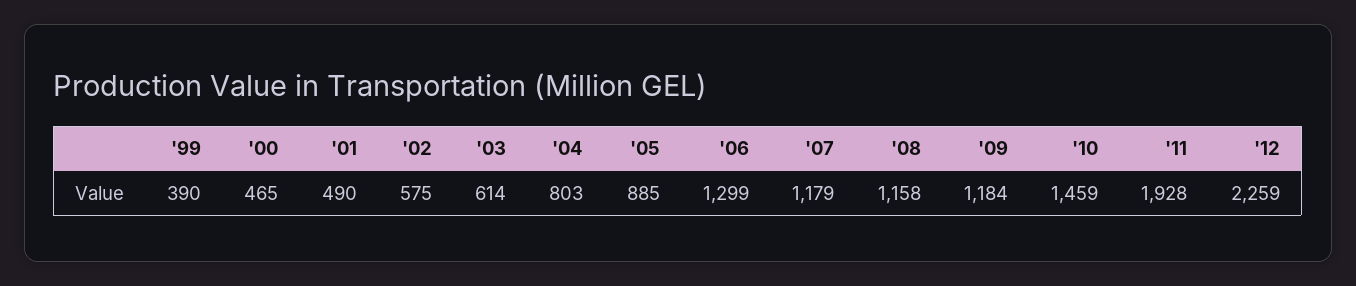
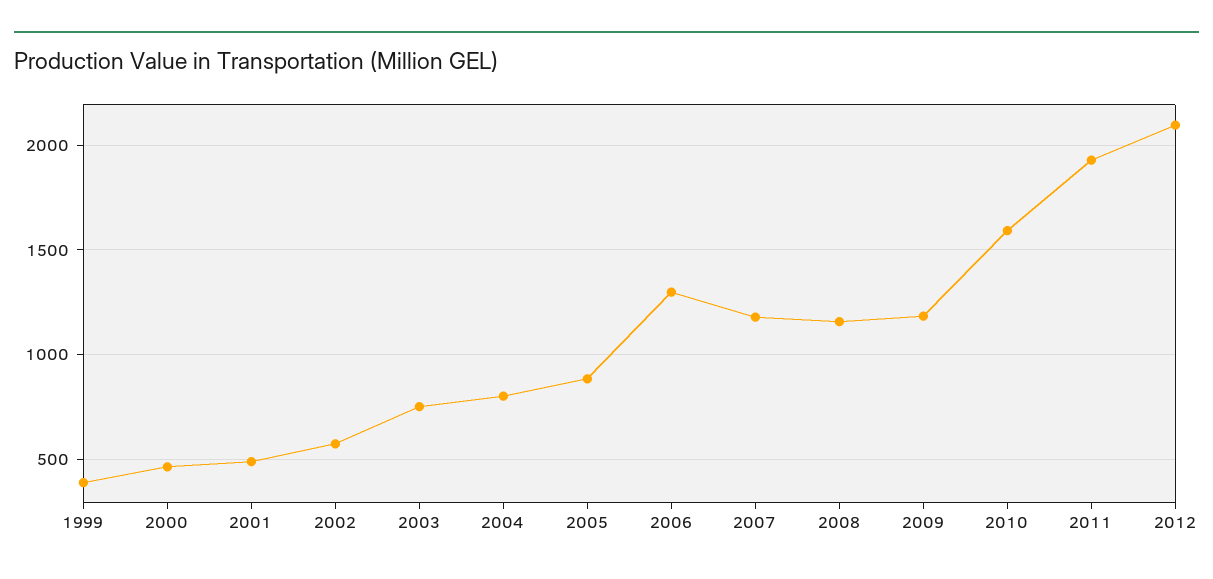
  {
    "'99": 390,
    "'00": 465,
    "'01": 490,
    "'02": 575,
-   "'03": 614,
+   "'03": 750,
    "'04": 803,
    "'05": 885,
    "'06": 1299,
    "'07": 1179,
    "'08": 1158,
    "'09": 1184,
-   "'10": 1459,
+   "'10": 1600,
    "'11": 1928,
-   "'12": 2259
+   "'12": 2100
  }

